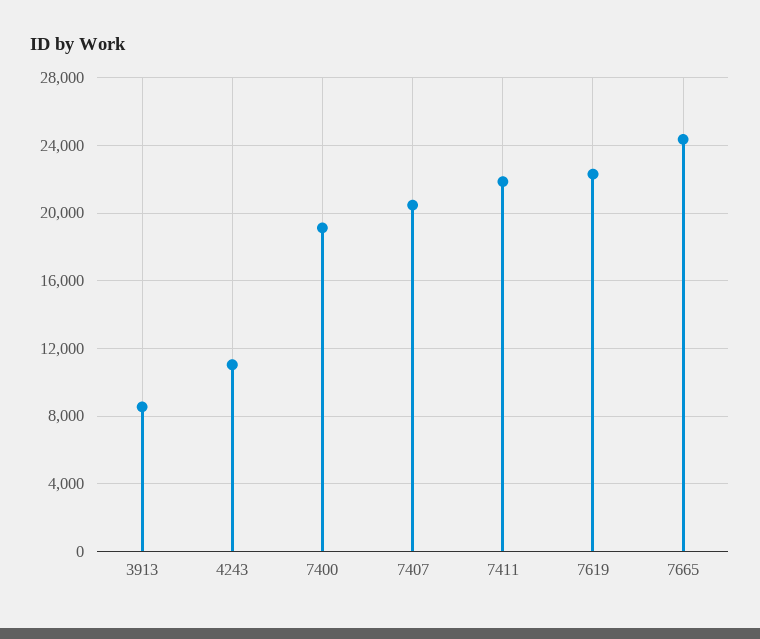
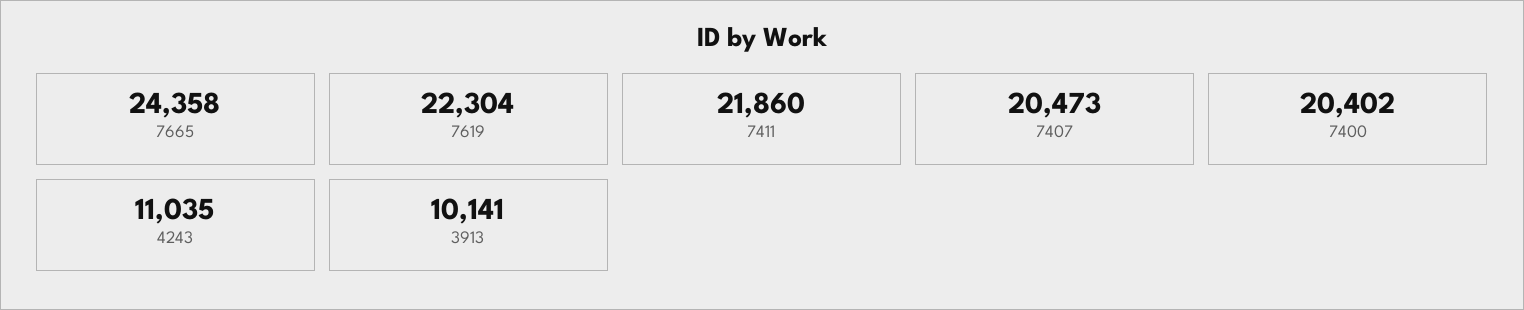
  {
-   "3913": 8500,
+   "3913": 10141,
    "4243": 11035,
-   "7400": 19000,
+   "7400": 20402,
    "7407": 20473,
    "7411": 21860,
    "7619": 22304,
    "7665": 24358
  }

